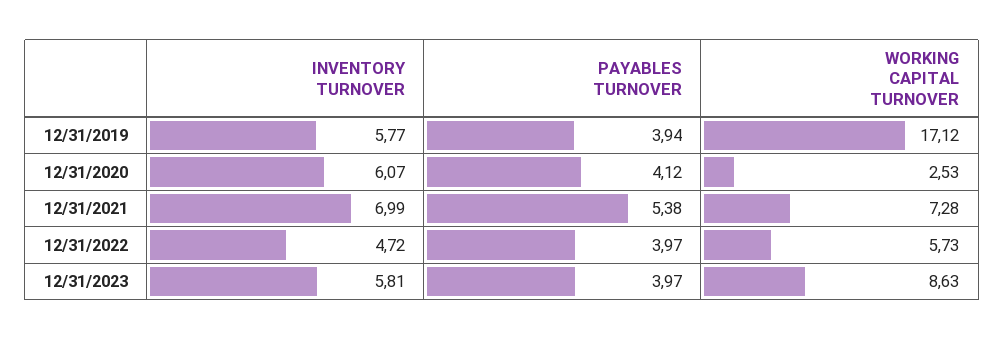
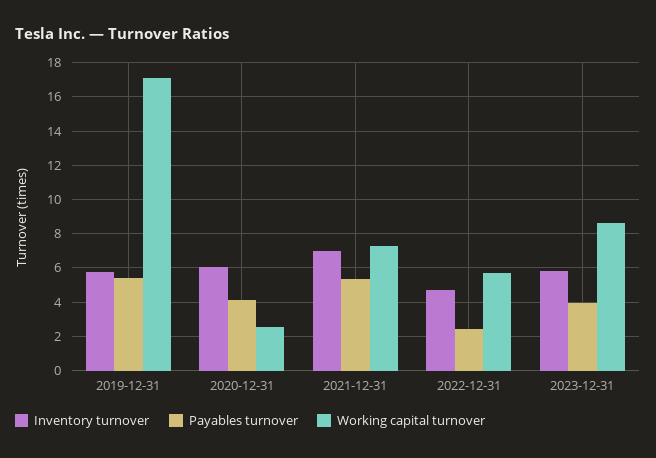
  {
    "INVENTORY TURNOVER": {
      "12/31/2019": 5.77,
      "12/31/2020": 6.07,
      "12/31/2021": 6.99,
      "12/31/2022": 4.72,
      "12/31/2023": 5.81
    },
    "PAYABLES TURNOVER": {
-     "12/31/2019": 3.94,
+     "12/31/2019": 5.5,
      "12/31/2020": 4.12,
      "12/31/2021": 5.38,
-     "12/31/2022": 3.97,
+     "12/31/2022": 2.5,
      "12/31/2023": 3.97
    },
    "WORKING CAPITAL TURNOVER": {
      "12/31/2019": 17.12,
      "12/31/2020": 2.53,
      "12/31/2021": 7.28,
      "12/31/2022": 5.73,
      "12/31/2023": 8.63
    }
  }

